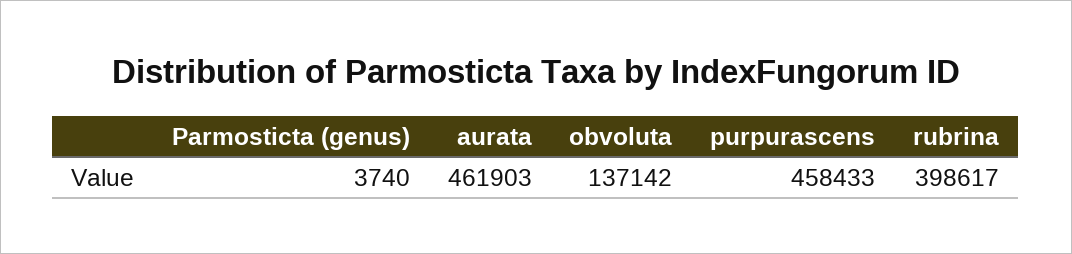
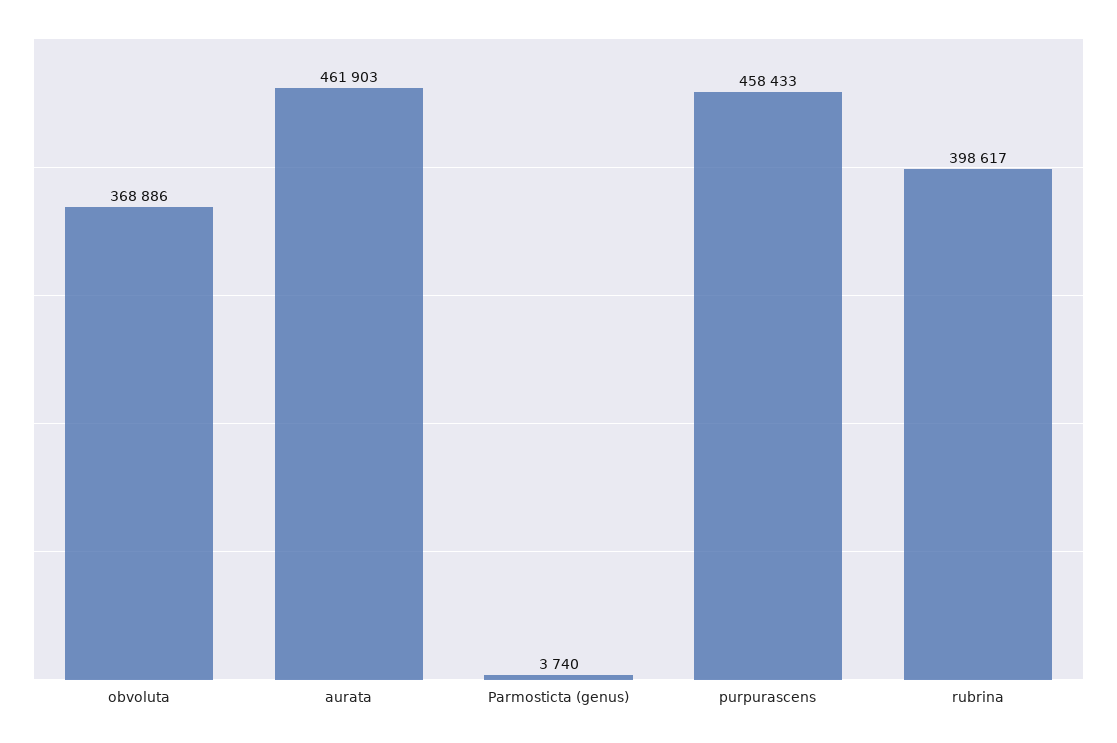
  {
    "Parmosticta (genus)": 3740,
    "aurata": 461903,
-   "obvoluta": 137142,
+   "obvoluta": 368886,
    "purpurascens": 458433,
    "rubrina": 398617
  }

